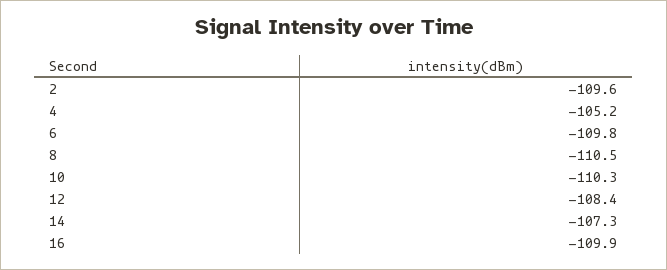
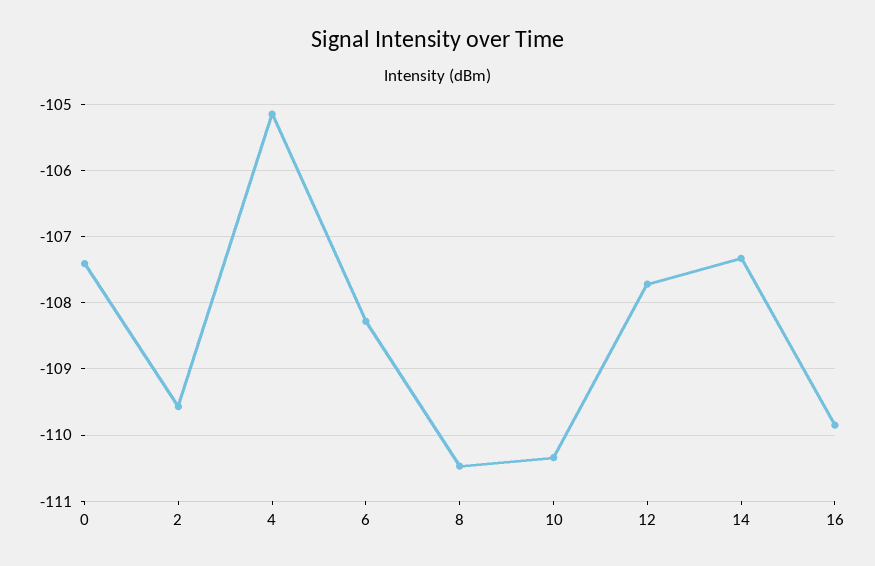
  {
    "2": -109.6,
    "4": -105.2,
-   "6": -109.8,
+   "6": -108.3,
    "8": -110.5,
    "10": -110.3,
-   "12": -108.4,
+   "12": -107.7,
    "14": -107.3,
-   "16": -109.9
+   "16": -109.9,
+   "0": -107.4
  }

